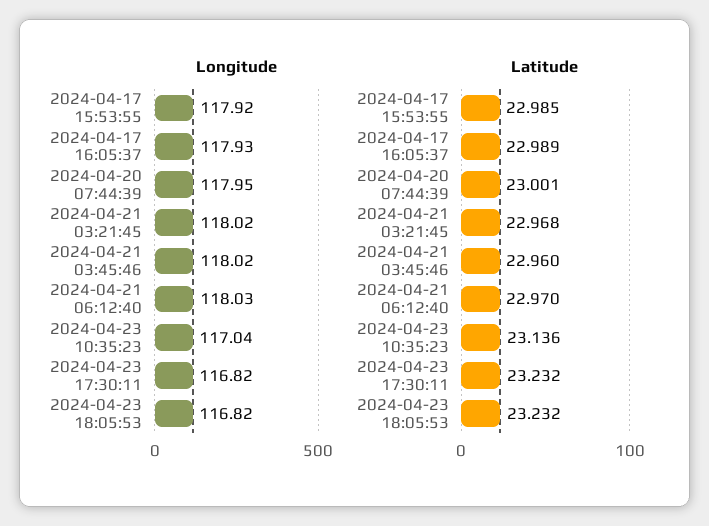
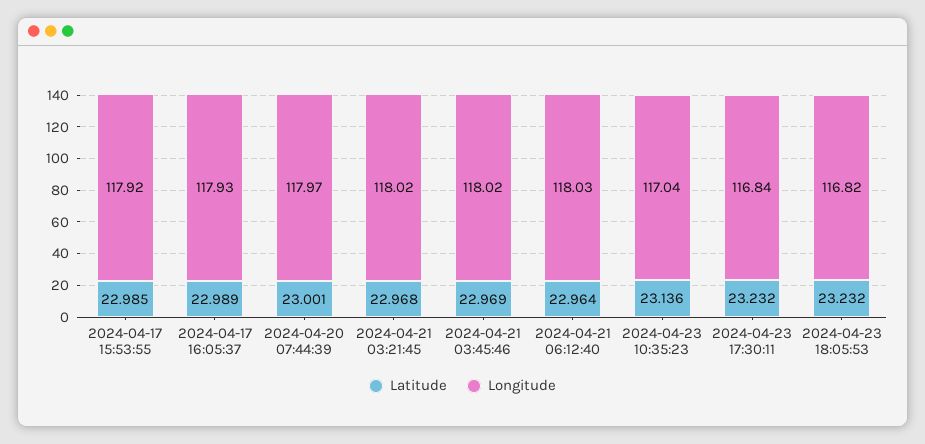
  {
    "Longitude": {
      "2024-04-17 15:53:55": 117.92,
      "2024-04-17 16:05:37": 117.93,
-     "2024-04-20 07:44:39": 117.95,
+     "2024-04-20 07:44:39": 117.97,
      "2024-04-21 03:21:45": 118.02,
      "2024-04-21 03:45:46": 118.02,
      "2024-04-21 06:12:40": 118.03,
      "2024-04-23 10:35:23": 117.04,
-     "2024-04-23 17:30:11": 116.82,
+     "2024-04-23 17:30:11": 116.84,
      "2024-04-23 18:05:53": 116.82
    },
    "Latitude": {
      "2024-04-17 15:53:55": 22.985,
      "2024-04-17 16:05:37": 22.989,
      "2024-04-20 07:44:39": 23.001,
      "2024-04-21 03:21:45": 22.968,
-     "2024-04-21 03:45:46": 22.96,
+     "2024-04-21 03:45:46": 22.969,
-     "2024-04-21 06:12:40": 22.97,
+     "2024-04-21 06:12:40": 22.964,
      "2024-04-23 10:35:23": 23.136,
      "2024-04-23 17:30:11": 23.232,
      "2024-04-23 18:05:53": 23.232
    }
  }

